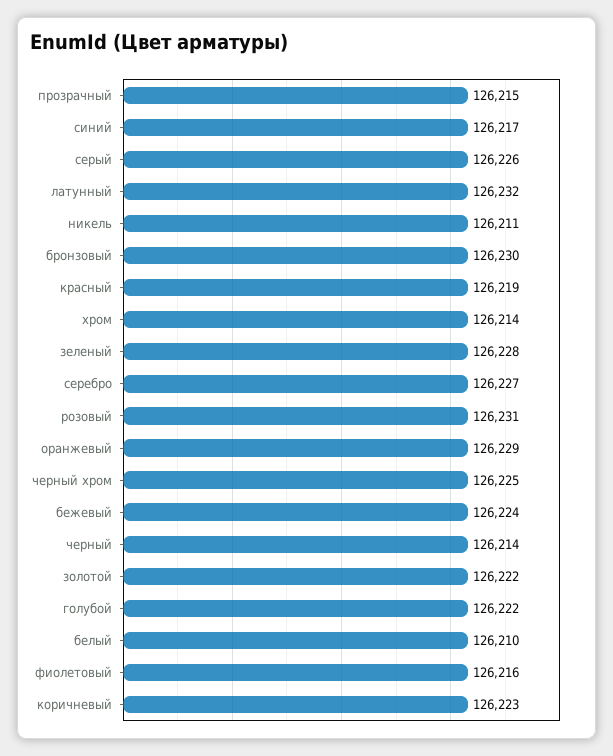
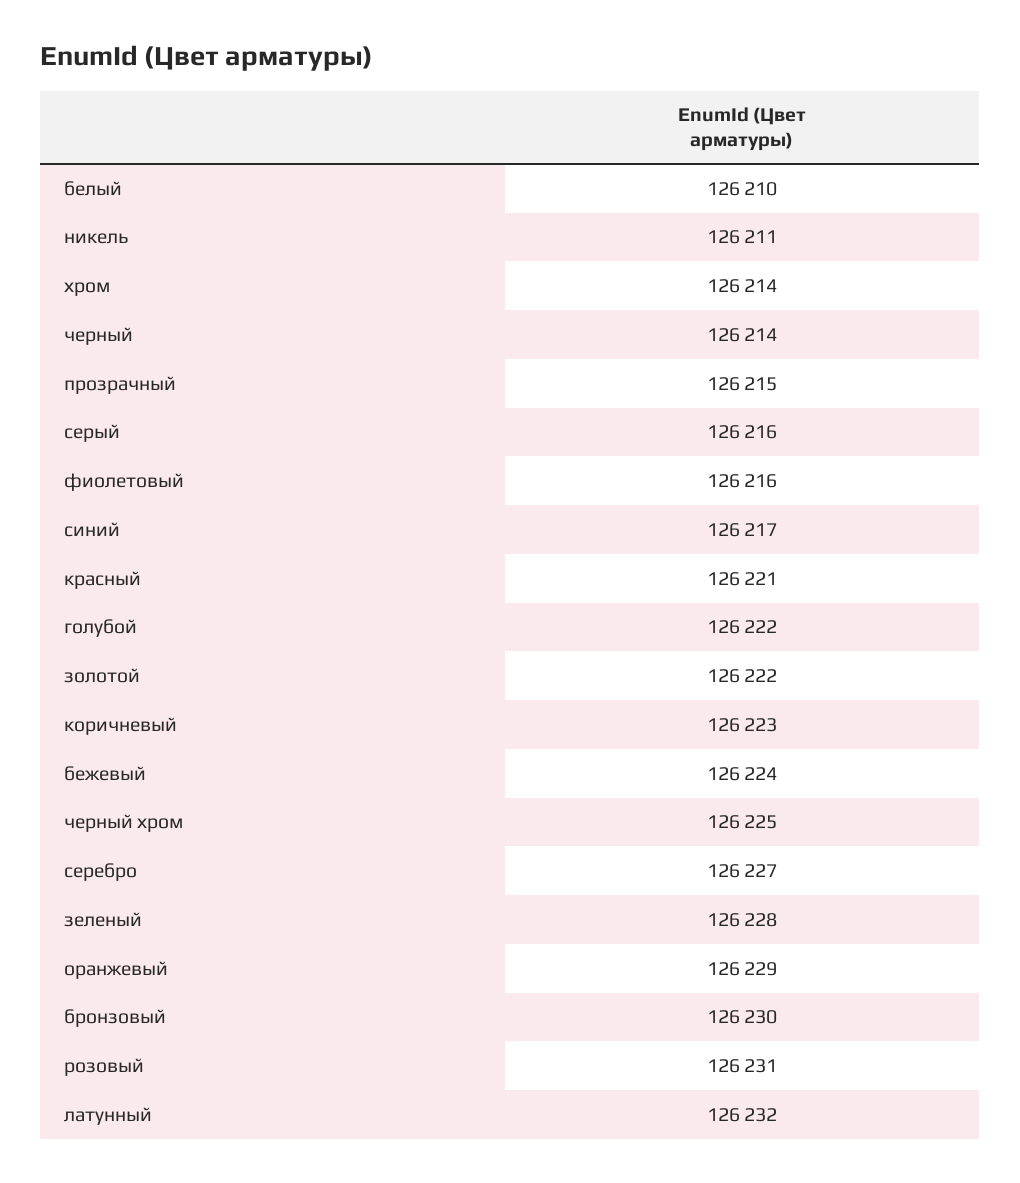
  {
    "прозрачный": 126215,
    "синий": 126217,
-   "серый": 126226,
+   "серый": 126216,
    "латунный": 126232,
    "никель": 126211,
    "бронзовый": 126230,
-   "красный": 126219,
+   "красный": 126221,
    "хром": 126214,
    "зеленый": 126228,
    "серебро": 126227,
    "розовый": 126231,
    "оранжевый": 126229,
    "черный хром": 126225,
    "бежевый": 126224,
    "черный": 126214,
    "золотой": 126222,
    "голубой": 126222,
    "белый": 126210,
    "фиолетовый": 126216,
    "коричневый": 126223
  }

